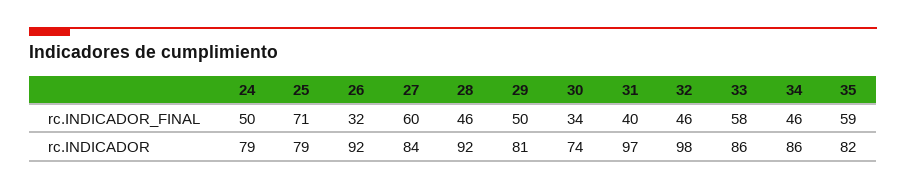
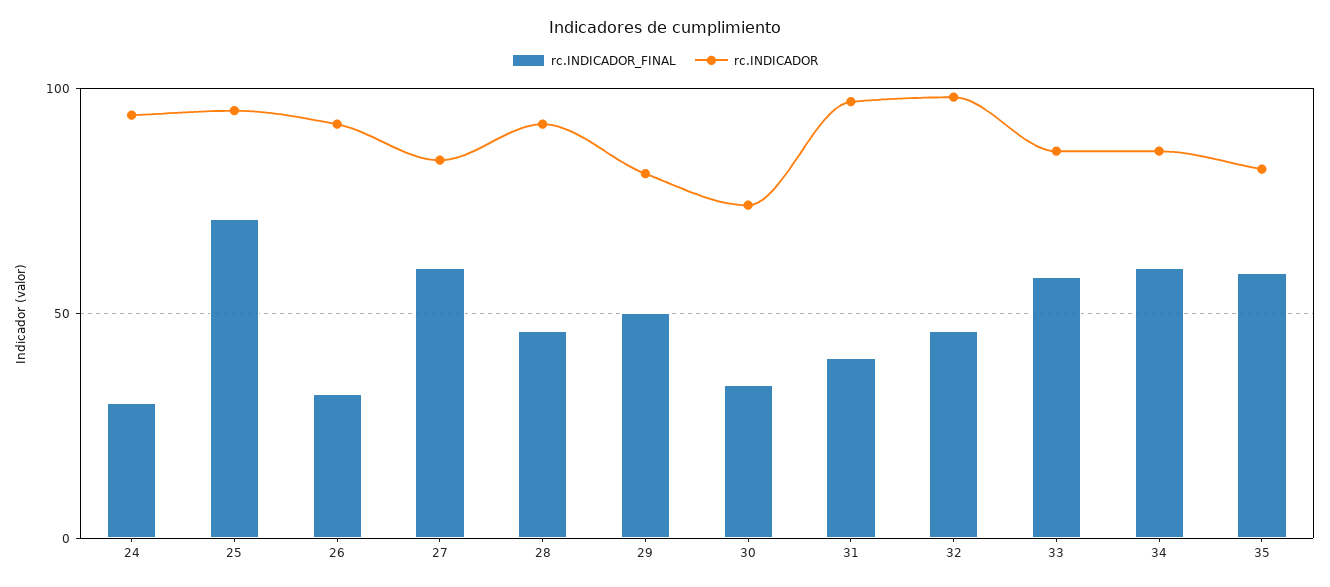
  {
    "rc.INDICADOR_FINAL": {
-     "24": 50,
+     "24": 30,
      "25": 71,
      "26": 32,
      "27": 60,
      "28": 46,
      "29": 50,
      "30": 34,
      "31": 40,
      "32": 46,
      "33": 58,
-     "34": 46,
+     "34": 60,
      "35": 59
    },
    "rc.INDICADOR": {
-     "24": 79,
+     "24": 95,
-     "25": 79,
+     "25": 95,
      "26": 92,
      "27": 84,
      "28": 92,
      "29": 81,
      "30": 74,
      "31": 97,
      "32": 98,
      "33": 86,
      "34": 86,
      "35": 82
    }
  }

